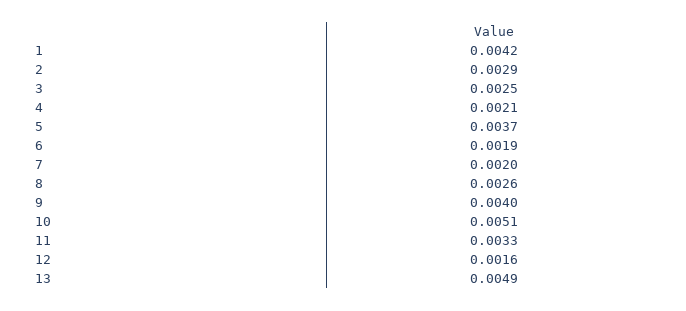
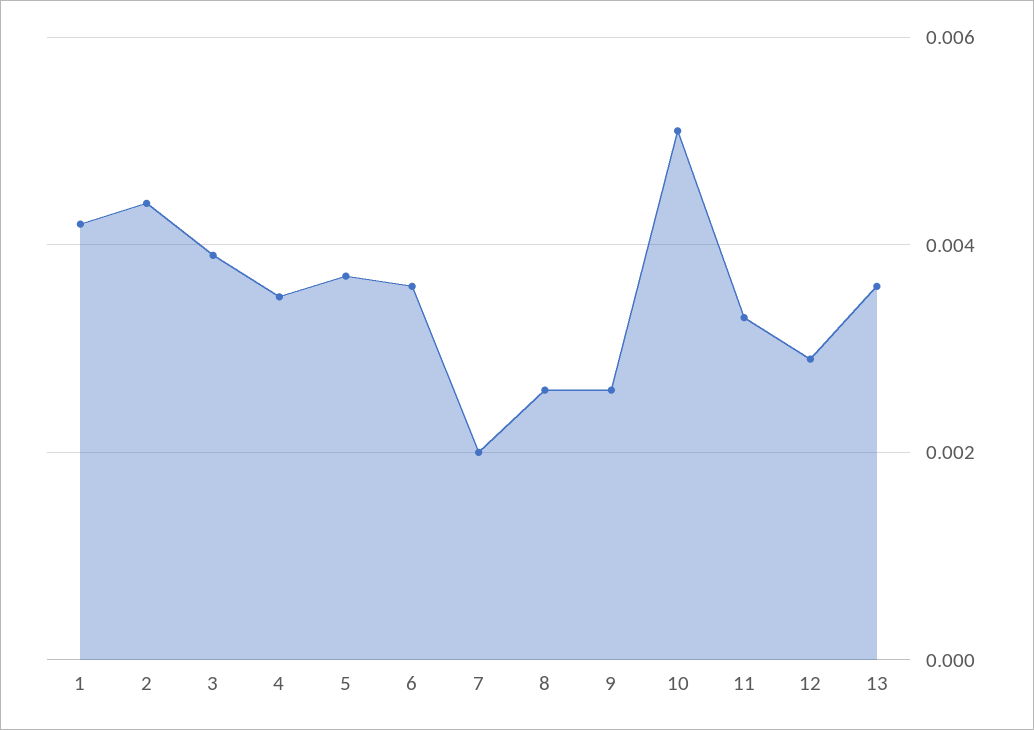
  {
    "1": 0.0042,
-   "2": 0.0029,
+   "2": 0.0045,
-   "3": 0.0025,
+   "3": 0.004,
-   "4": 0.0021,
+   "4": 0.0035,
    "5": 0.0037,
-   "6": 0.0019,
+   "6": 0.0035,
    "7": 0.002,
    "8": 0.0026,
-   "9": 0.004,
+   "9": 0.0025,
    "10": 0.0051,
    "11": 0.0033,
-   "12": 0.0016,
+   "12": 0.003,
-   "13": 0.0049
+   "13": 0.0035
  }

